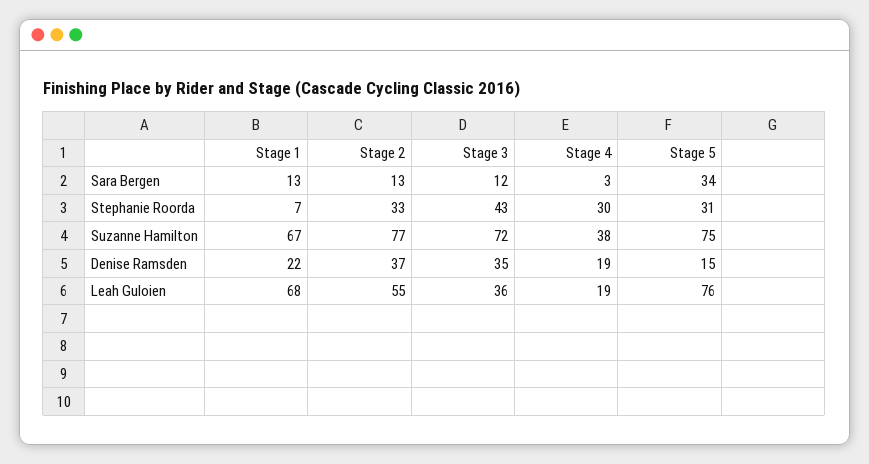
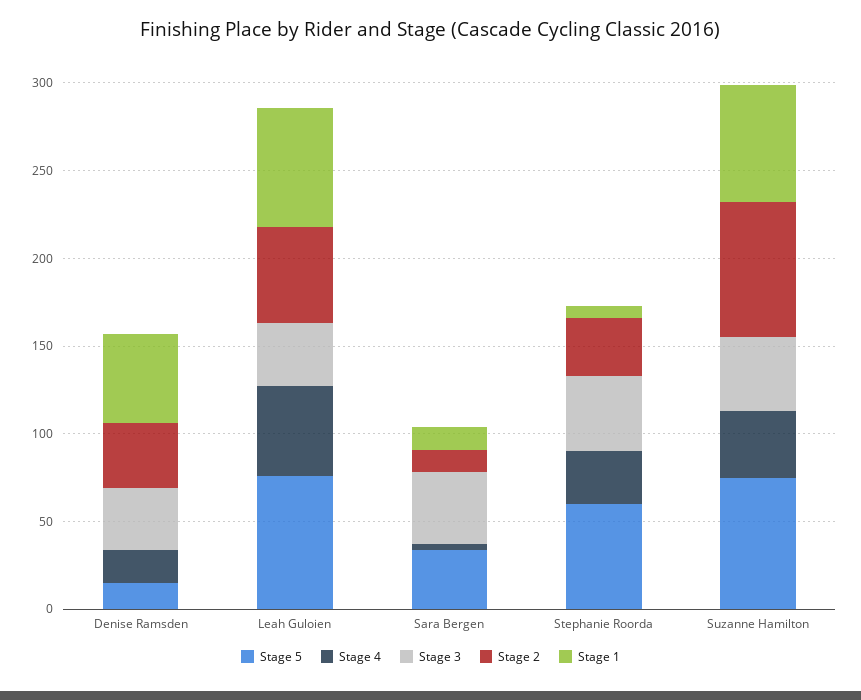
  {
    "Stage 1": {
      "Sara Bergen": 13,
      "Stephanie Roorda": 7,
      "Suzanne Hamilton": 67,
-     "Denise Ramsden": 22,
+     "Denise Ramsden": 50,
      "Leah Guloien": 68
    },
    "Stage 2": {
      "Sara Bergen": 13,
      "Stephanie Roorda": 33,
      "Suzanne Hamilton": 77,
      "Denise Ramsden": 37,
      "Leah Guloien": 55
    },
    "Stage 3": {
-     "Sara Bergen": 12,
+     "Sara Bergen": 40,
      "Stephanie Roorda": 43,
-     "Suzanne Hamilton": 72,
+     "Suzanne Hamilton": 40,
      "Denise Ramsden": 35,
      "Leah Guloien": 36
    },
    "Stage 4": {
      "Sara Bergen": 3,
      "Stephanie Roorda": 30,
      "Suzanne Hamilton": 38,
      "Denise Ramsden": 19,
-     "Leah Guloien": 19
+     "Leah Guloien": 50
    },
    "Stage 5": {
      "Sara Bergen": 34,
-     "Stephanie Roorda": 31,
+     "Stephanie Roorda": 60,
      "Suzanne Hamilton": 75,
      "Denise Ramsden": 15,
      "Leah Guloien": 76
    }
  }

